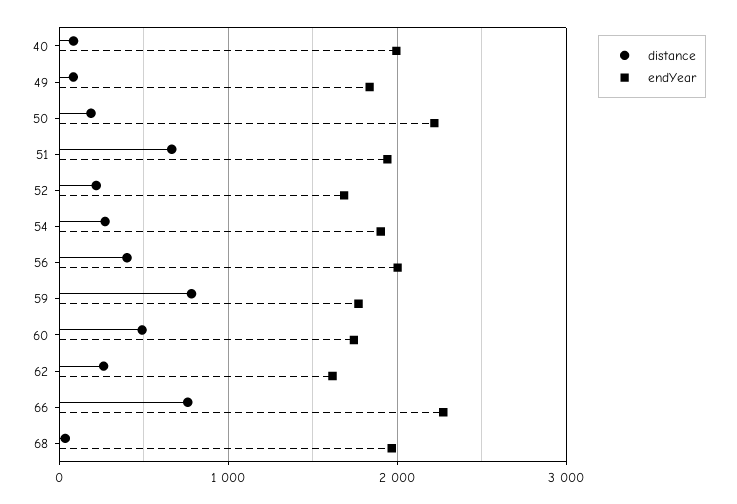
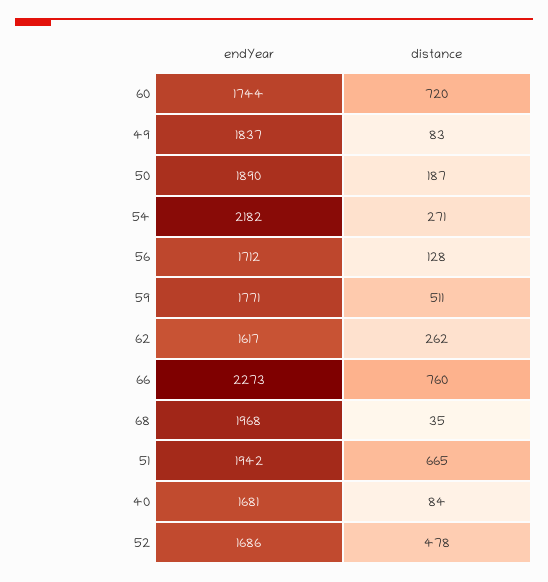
  {
    "distance": {
      "40": 84,
      "49": 83,
      "50": 187,
      "51": 665,
-     "52": 200,
+     "52": 478,
      "54": 271,
-     "56": 400,
+     "56": 128,
-     "59": 800,
+     "59": 511,
-     "60": 500,
+     "60": 720,
      "62": 262,
      "66": 760,
      "68": 35
    },
    "endYear": {
-     "40": 2000,
+     "40": 1681,
      "49": 1837,
-     "50": 2200,
+     "50": 1890,
      "51": 1942,
      "52": 1686,
-     "54": 1900,
+     "54": 2182,
-     "56": 2000,
+     "56": 1712,
      "59": 1771,
      "60": 1744,
      "62": 1617,
      "66": 2273,
      "68": 1968
    }
  }

